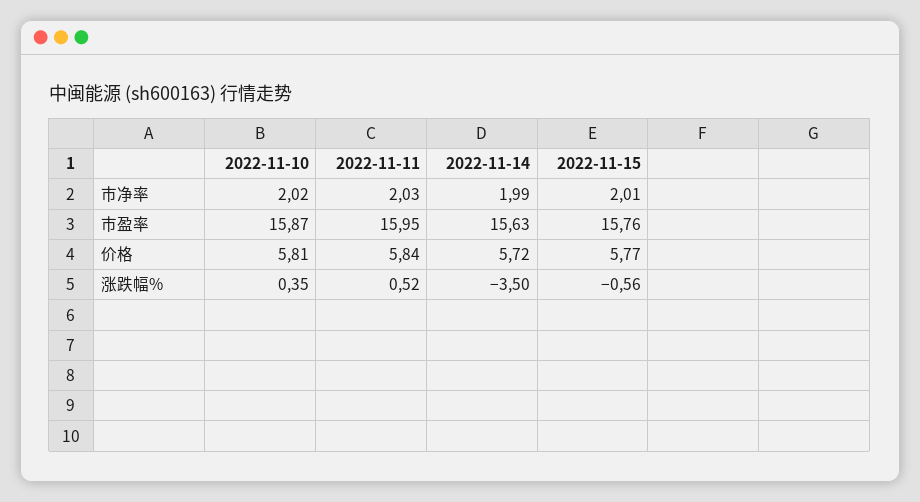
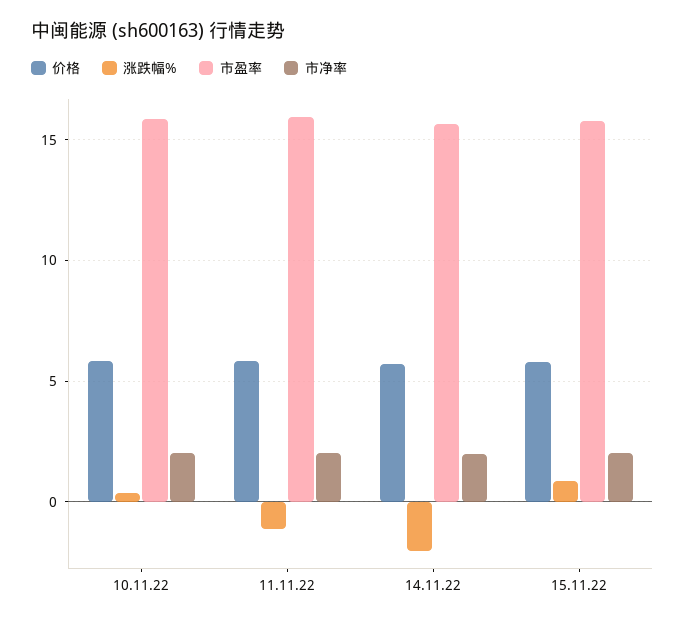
  {
    "市净率": {
      "2022-11-10": 2.02,
      "2022-11-11": 2.03,
      "2022-11-14": 1.99,
      "2022-11-15": 2.01
    },
    "市盈率": {
      "2022-11-10": 15.87,
      "2022-11-11": 15.95,
      "2022-11-14": 15.63,
      "2022-11-15": 15.76
    },
    "价格": {
      "2022-11-10": 5.81,
      "2022-11-11": 5.84,
      "2022-11-14": 5.72,
      "2022-11-15": 5.77
    },
    "涨跌幅%": {
      "2022-11-10": 0.35,
-     "2022-11-11": 0.52,
+     "2022-11-11": -1,
-     "2022-11-14": -3.5,
+     "2022-11-14": -2,
-     "2022-11-15": -0.56
+     "2022-11-15": 1
    }
  }

